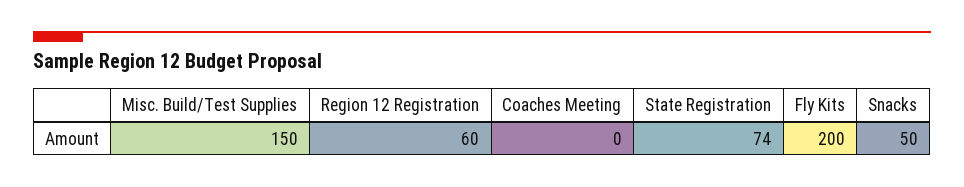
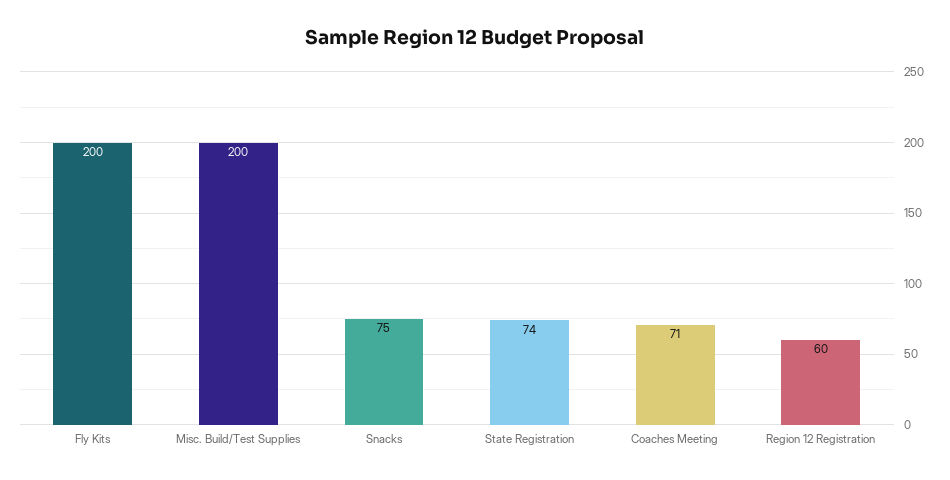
  {
-   "Misc. Build/Test Supplies": 150,
+   "Misc. Build/Test Supplies": 200,
    "Region 12 Registration": 60,
-   "Coaches Meeting": 0,
+   "Coaches Meeting": 71,
    "State Registration": 74,
    "Fly Kits": 200,
-   "Snacks": 50
+   "Snacks": 75
  }

